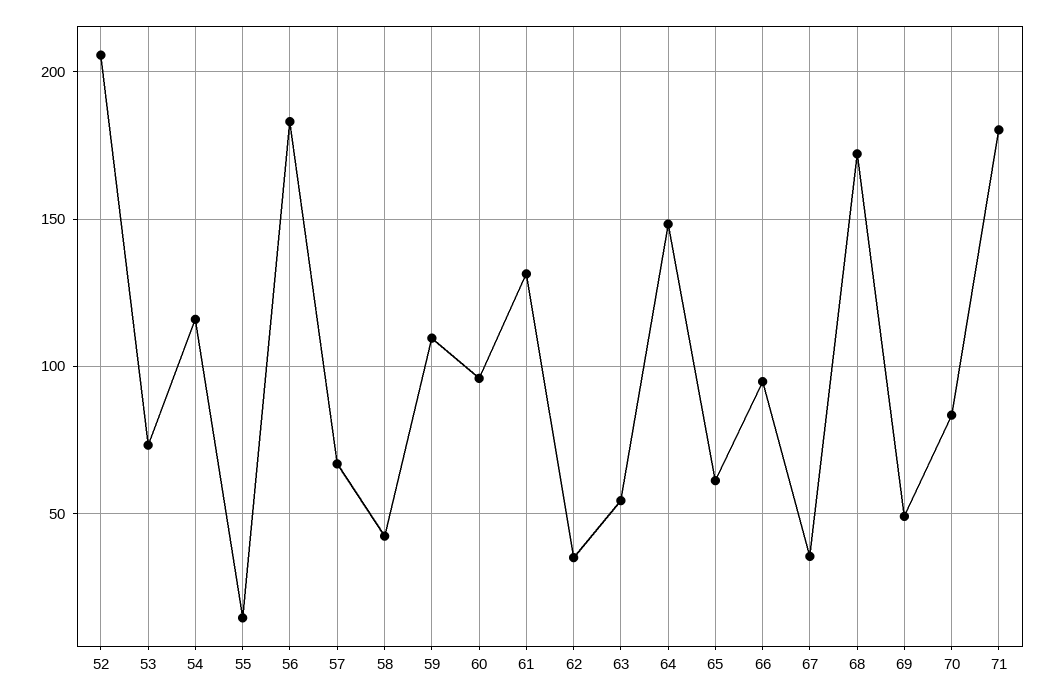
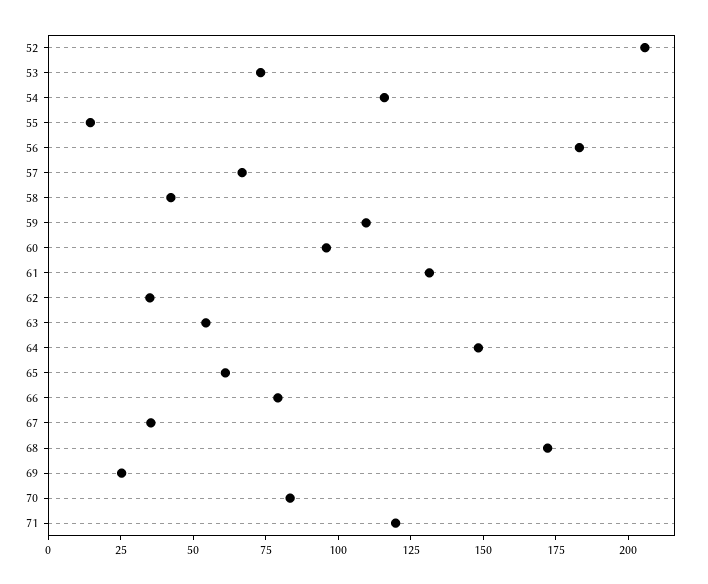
  {
    "52": 205,
    "53": 75,
    "54": 115,
    "55": 15,
    "56": 185,
    "57": 65,
    "58": 40,
    "59": 110,
    "60": 95,
    "61": 130,
    "62": 35,
    "63": 55,
    "64": 150,
    "65": 60,
-   "66": 95,
+   "66": 80,
    "67": 35,
    "68": 170,
-   "69": 50,
+   "69": 25,
    "70": 85,
-   "71": 180
+   "71": 120
  }

